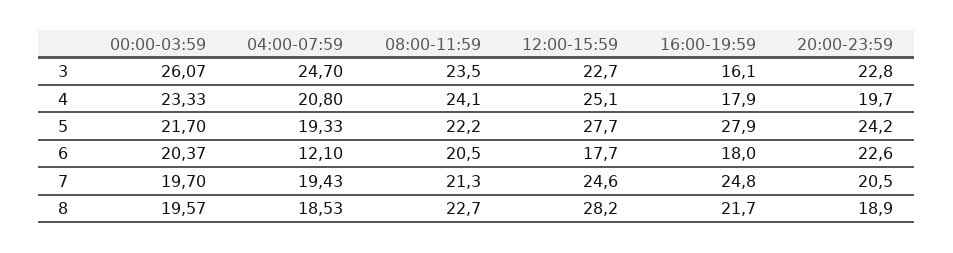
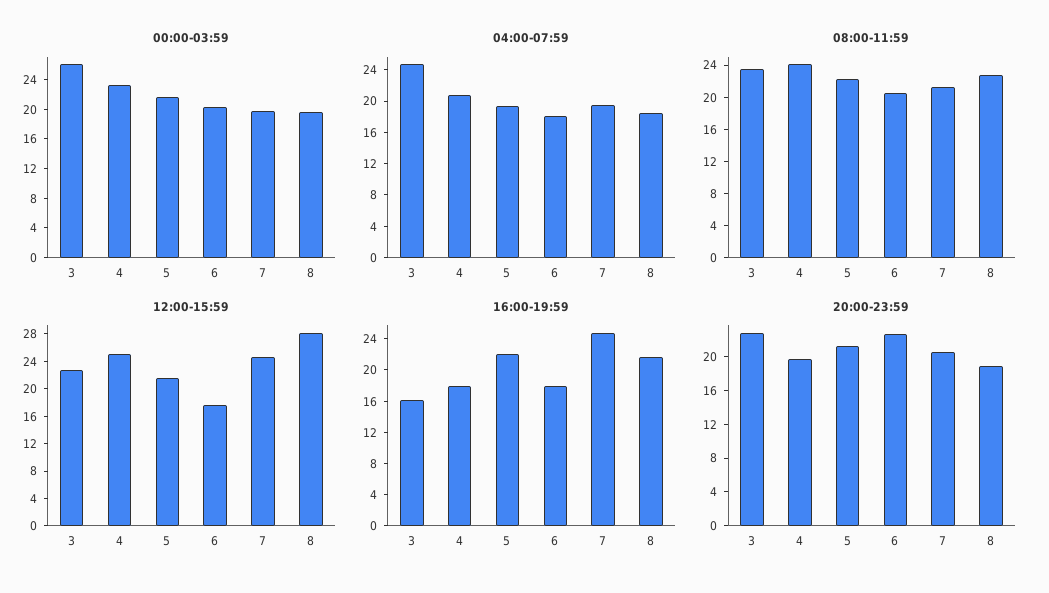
  {
    "00:00-03:59": {
      "3": 26.07,
      "4": 23.33,
      "5": 21.7,
      "6": 20.37,
      "7": 19.7,
      "8": 19.57
    },
    "04:00-07:59": {
      "3": 24.7,
      "4": 20.8,
      "5": 19.33,
-     "6": 12.1,
+     "6": 18,
      "7": 19.43,
      "8": 18.53
    },
    "08:00-11:59": {
      "3": 23.5,
      "4": 24.1,
      "5": 22.2,
      "6": 20.5,
      "7": 21.3,
      "8": 22.7
    },
    "12:00-15:59": {
      "3": 22.7,
      "4": 25.1,
-     "5": 27.7,
+     "5": 22,
      "6": 17.7,
      "7": 24.6,
      "8": 28.2
    },
    "16:00-19:59": {
      "3": 16.1,
      "4": 17.9,
-     "5": 27.9,
+     "5": 22,
      "6": 18,
      "7": 24.8,
      "8": 21.7
    },
    "20:00-23:59": {
      "3": 22.8,
      "4": 19.7,
-     "5": 24.2,
+     "5": 21,
      "6": 22.6,
      "7": 20.5,
      "8": 18.9
    }
  }

